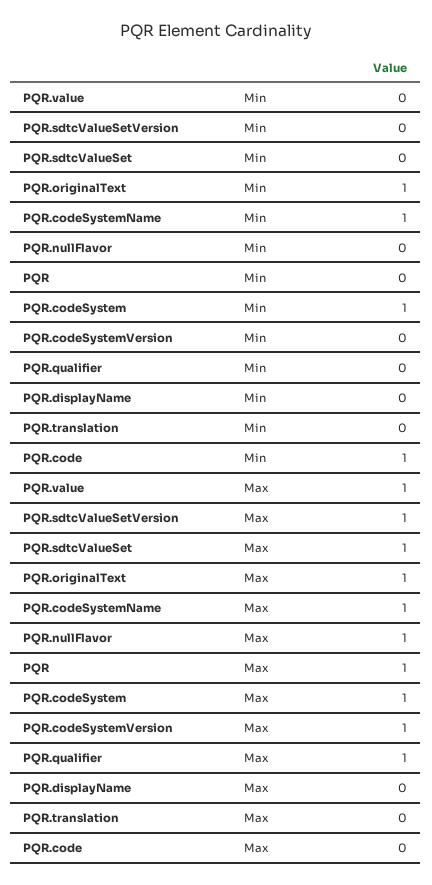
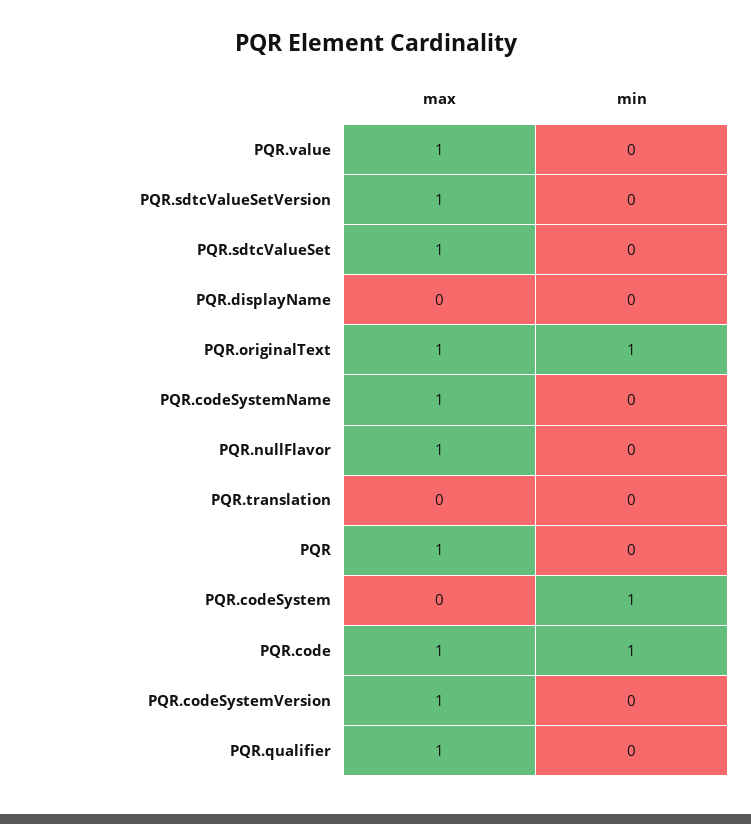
  {
    "PQR.value": {
      "Min": 0,
      "Max": 1
    },
    "PQR.sdtcValueSetVersion": {
      "Min": 0,
      "Max": 1
    },
    "PQR.sdtcValueSet": {
      "Min": 0,
      "Max": 1
    },
    "PQR.originalText": {
      "Min": 1,
      "Max": 1
    },
    "PQR.codeSystemName": {
-     "Min": 1,
+     "Min": 0,
      "Max": 1
    },
    "PQR.nullFlavor": {
      "Min": 0,
      "Max": 1
    },
    "PQR": {
      "Min": 0,
      "Max": 1
    },
    "PQR.codeSystem": {
      "Min": 1,
-     "Max": 1
+     "Max": 0
    },
    "PQR.codeSystemVersion": {
      "Min": 0,
      "Max": 1
    },
    "PQR.qualifier": {
      "Min": 0,
      "Max": 1
    },
    "PQR.displayName": {
      "Min": 0,
      "Max": 0
    },
    "PQR.translation": {
      "Min": 0,
      "Max": 0
    },
    "PQR.code": {
      "Min": 1,
-     "Max": 0
+     "Max": 1
    }
  }

